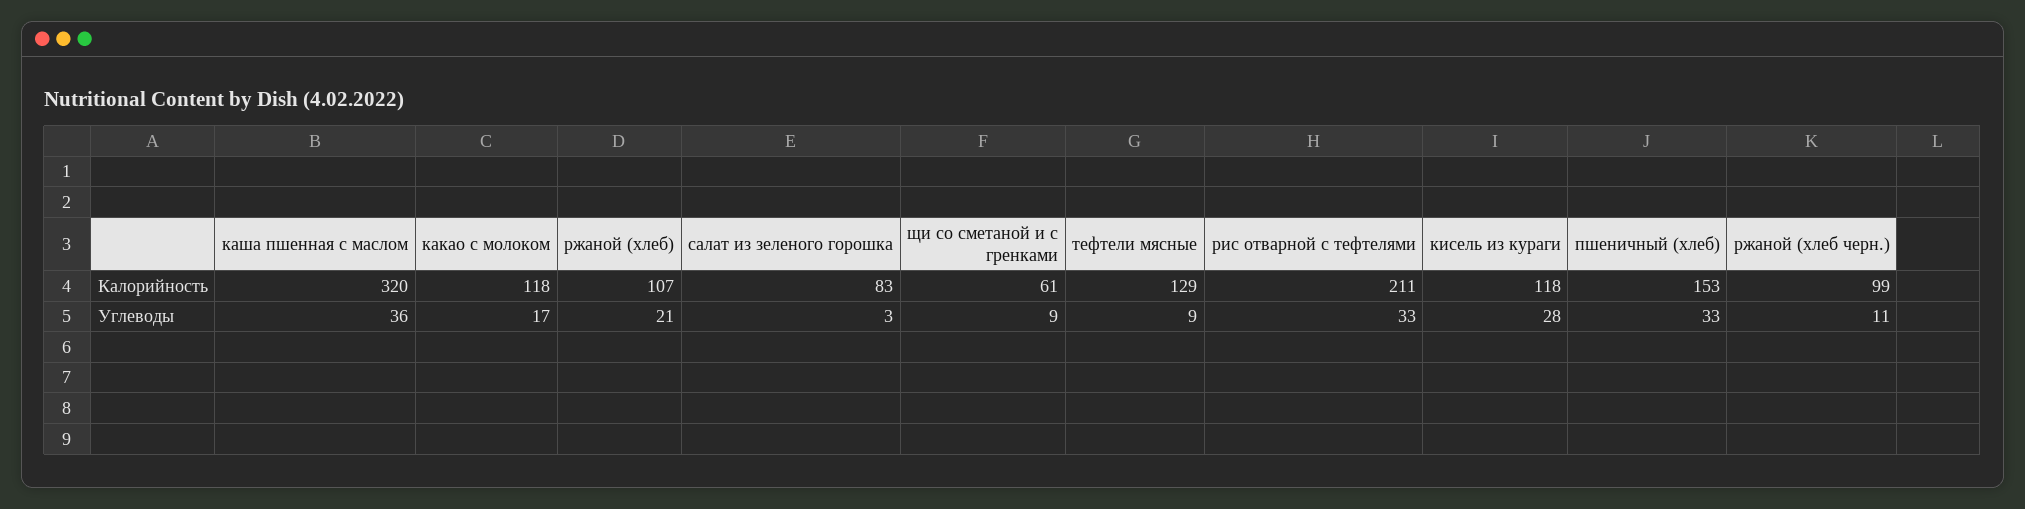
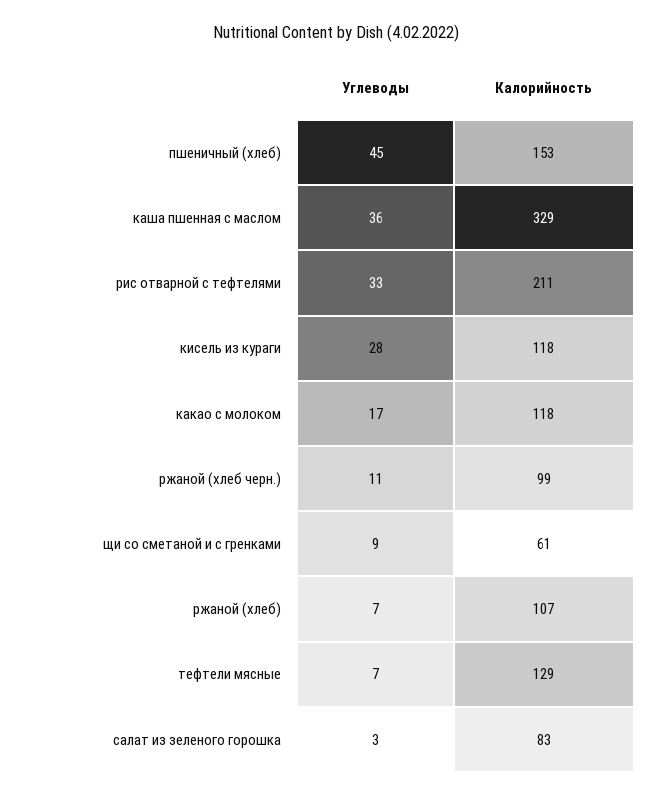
  {
    "каша пшенная с маслом": {
-     "Калорийность": 320,
+     "Калорийность": 329,
      "Углеводы": 36
    },
    "какао с молоком": {
      "Калорийность": 118,
      "Углеводы": 17
    },
    "ржаной (хлеб)": {
      "Калорийность": 107,
-     "Углеводы": 21
+     "Углеводы": 7
    },
    "салат из зеленого горошка": {
      "Калорийность": 83,
      "Углеводы": 3
    },
    "щи со сметаной и с гренками": {
      "Калорийность": 61,
      "Углеводы": 9
    },
    "тефтели мясные": {
      "Калорийность": 129,
-     "Углеводы": 9
+     "Углеводы": 7
    },
    "рис отварной с тефтелями": {
      "Калорийность": 211,
      "Углеводы": 33
    },
    "кисель из кураги": {
      "Калорийность": 118,
      "Углеводы": 28
    },
    "пшеничный (хлеб)": {
      "Калорийность": 153,
-     "Углеводы": 33
+     "Углеводы": 45
    },
    "ржаной (хлеб черн.)": {
      "Калорийность": 99,
      "Углеводы": 11
    }
  }

